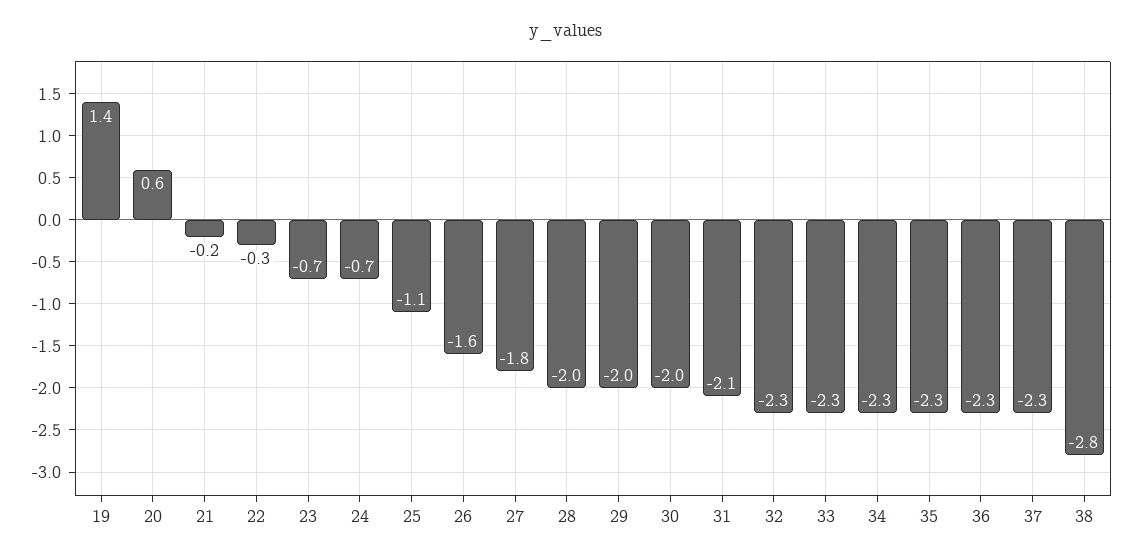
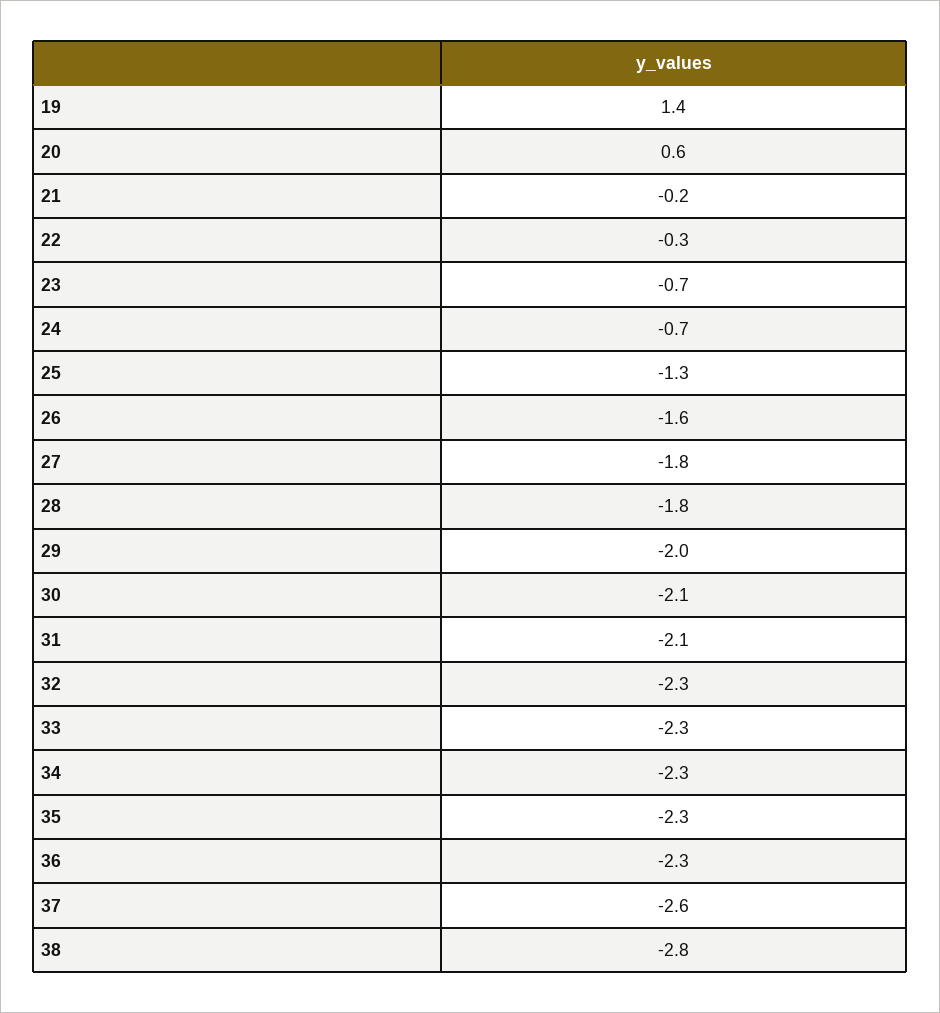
  {
    "19": 1.4,
    "20": 0.6,
    "21": -0.2,
    "22": -0.3,
    "23": -0.7,
    "24": -0.7,
-   "25": -1.1,
+   "25": -1.3,
    "26": -1.6,
    "27": -1.8,
-   "28": -2,
+   "28": -1.8,
    "29": -2,
-   "30": -2,
+   "30": -2.1,
    "31": -2.1,
    "32": -2.3,
    "33": -2.3,
    "34": -2.3,
    "35": -2.3,
    "36": -2.3,
-   "37": -2.3,
+   "37": -2.6,
    "38": -2.8
  }

